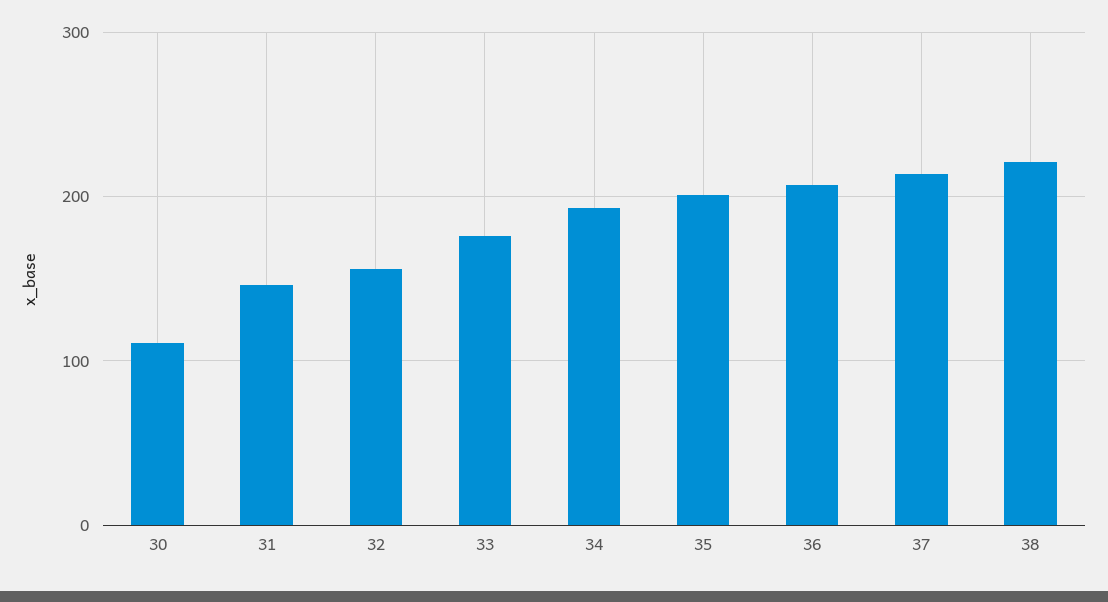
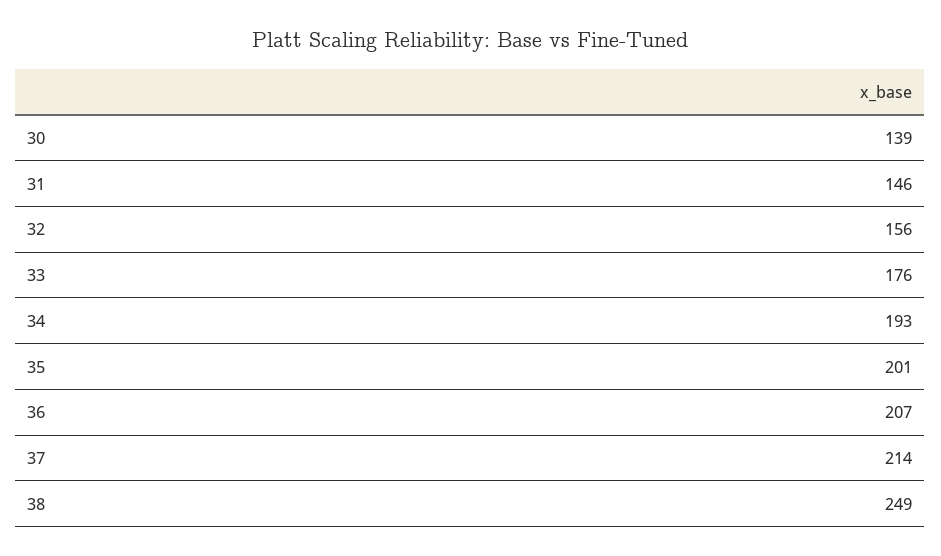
  {
-   "30": 110,
+   "30": 139,
    "31": 146,
    "32": 156,
    "33": 176,
    "34": 193,
    "35": 201,
    "36": 207,
    "37": 214,
-   "38": 220
+   "38": 249
  }

